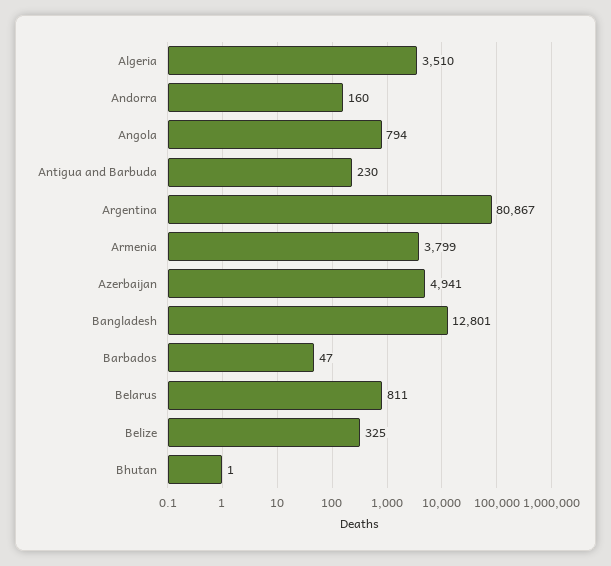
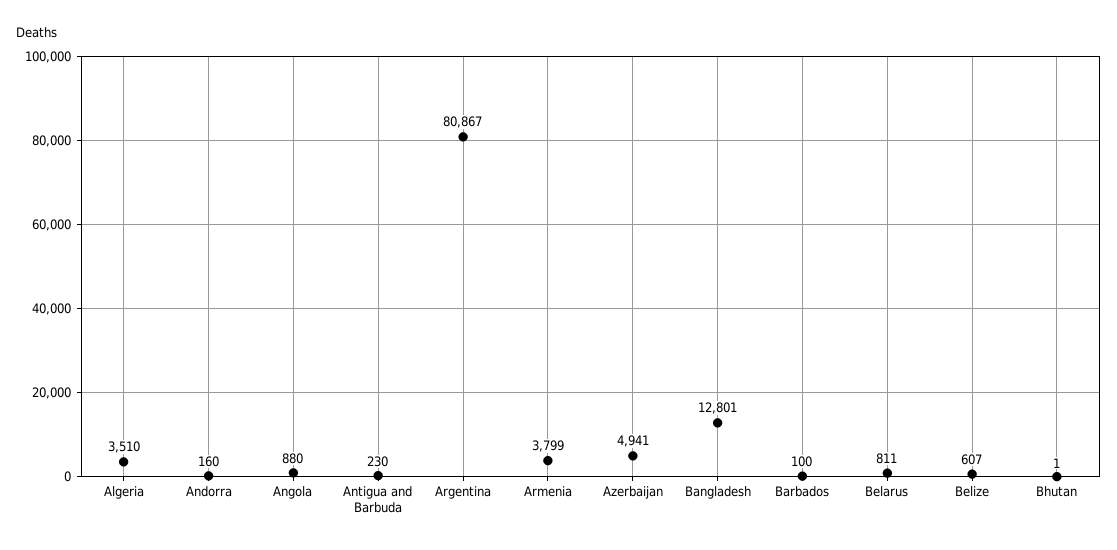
  {
    "Algeria": 3510,
    "Andorra": 160,
-   "Angola": 794,
+   "Angola": 880,
    "Antigua and Barbuda": 230,
    "Argentina": 80867,
    "Armenia": 3799,
    "Azerbaijan": 4941,
    "Bangladesh": 12801,
-   "Barbados": 47,
+   "Barbados": 100,
    "Belarus": 811,
-   "Belize": 325,
+   "Belize": 607,
    "Bhutan": 1
  }

